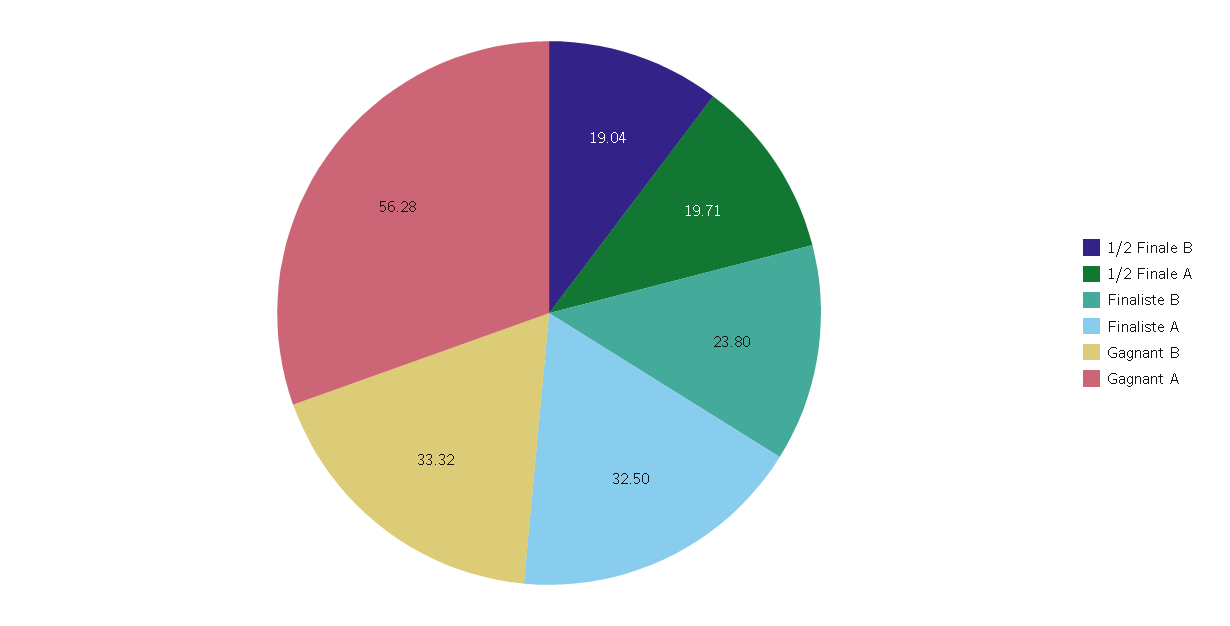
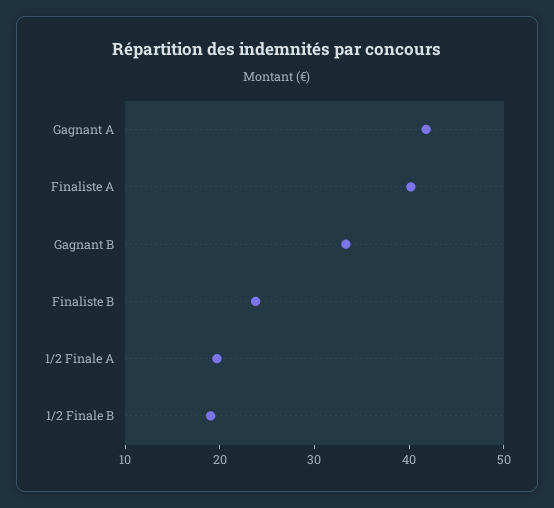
  {
    "1/2 Finale B": 19.04,
    "1/2 Finale A": 19.71,
    "Finaliste B": 23.8,
-   "Finaliste A": 32.5,
+   "Finaliste A": 40,
    "Gagnant B": 33.32,
-   "Gagnant A": 56.28
+   "Gagnant A": 42
  }

